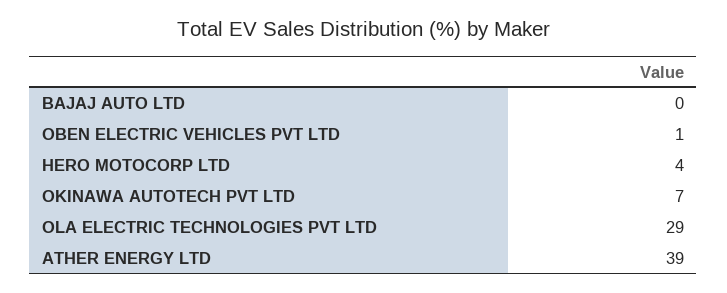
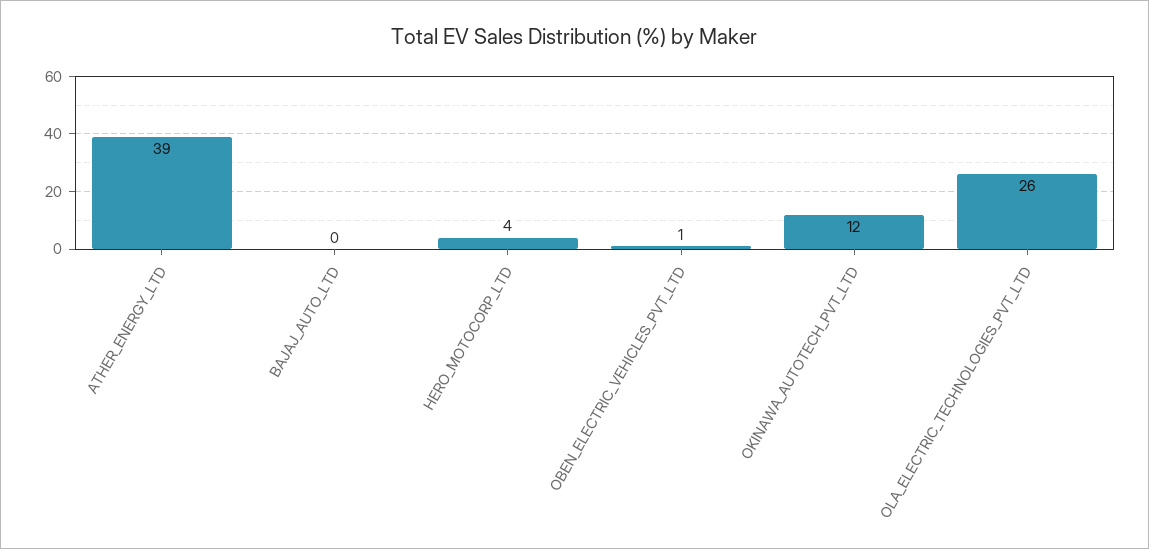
  {
    "BAJAJ AUTO LTD": 0,
    "OBEN ELECTRIC VEHICLES PVT LTD": 1,
    "HERO MOTOCORP LTD": 4,
-   "OKINAWA AUTOTECH PVT LTD": 7,
+   "OKINAWA AUTOTECH PVT LTD": 12,
-   "OLA ELECTRIC TECHNOLOGIES PVT LTD": 29,
+   "OLA ELECTRIC TECHNOLOGIES PVT LTD": 26,
    "ATHER ENERGY LTD": 39
  }

